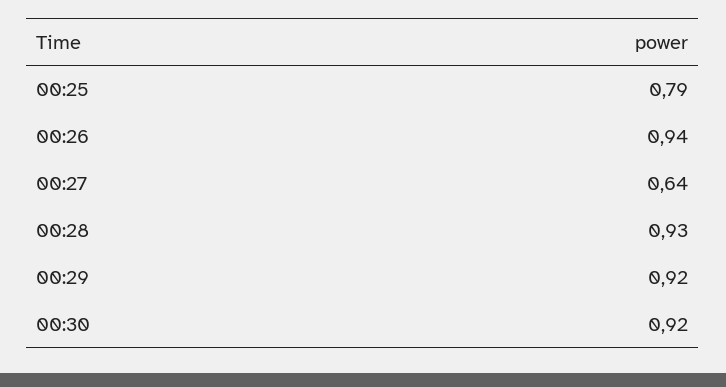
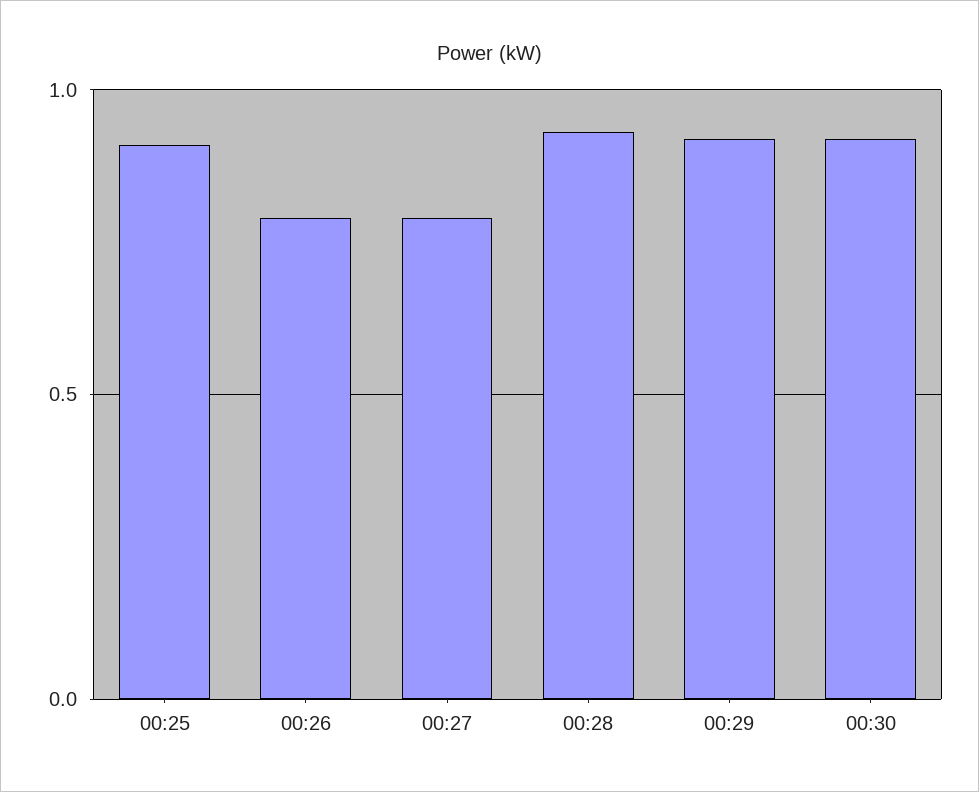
  {
-   "00:25": 0.79,
+   "00:25": 0.9,
-   "00:26": 0.94,
+   "00:26": 0.8,
-   "00:27": 0.64,
+   "00:27": 0.8,
    "00:28": 0.93,
    "00:29": 0.92,
    "00:30": 0.92
  }

